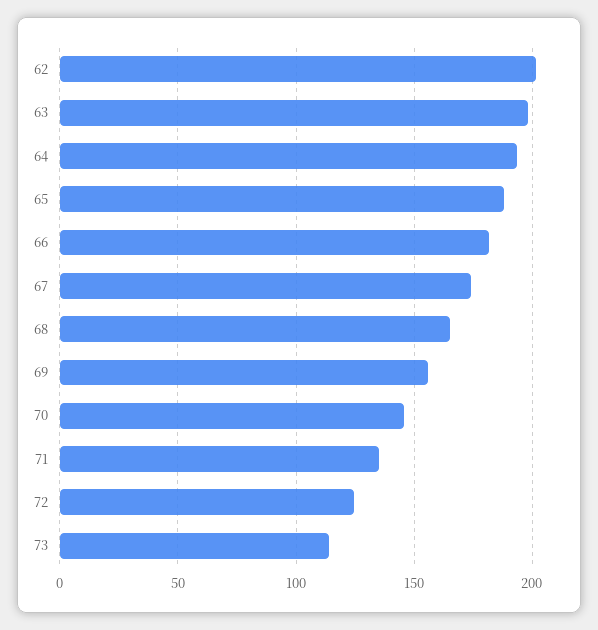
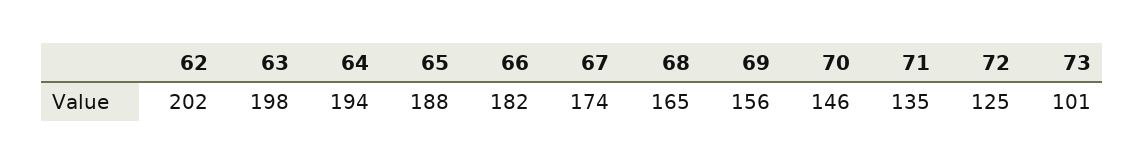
  {
    "62": 202,
    "63": 198,
    "64": 194,
    "65": 188,
    "66": 182,
    "67": 174,
    "68": 165,
    "69": 156,
    "70": 146,
    "71": 135,
    "72": 125,
-   "73": 115
+   "73": 101
  }

